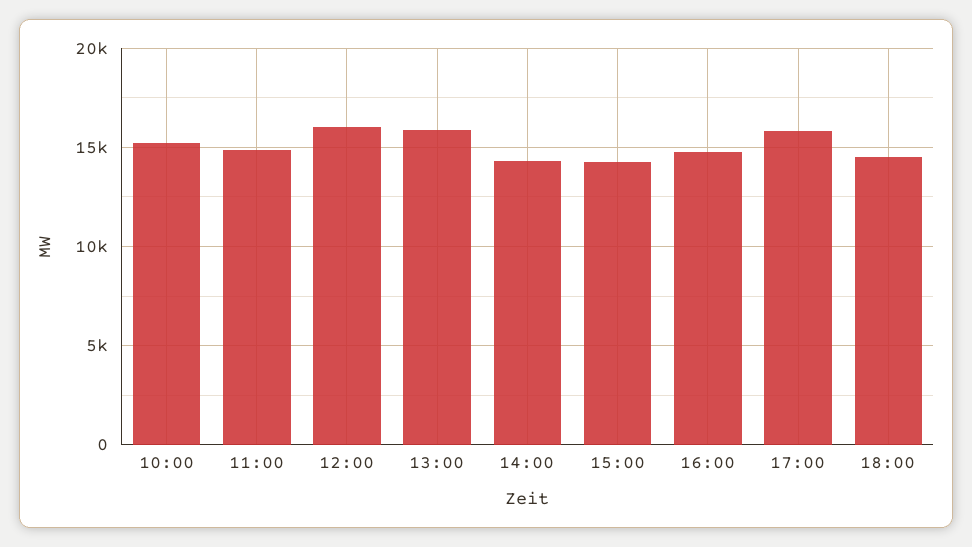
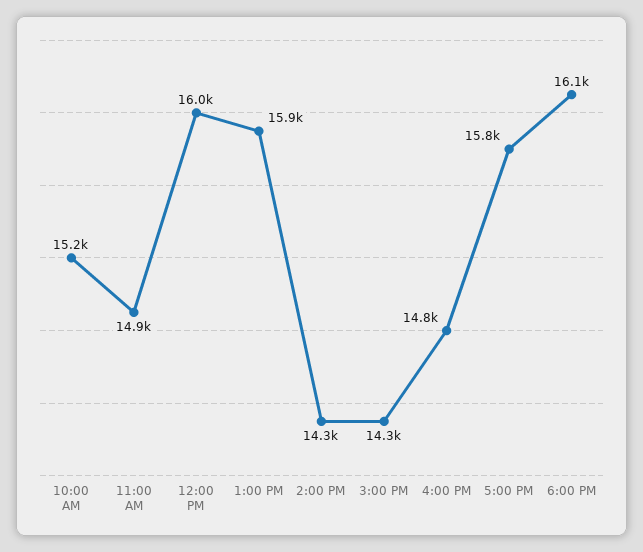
  {
    "10:00": 15200,
    "11:00": 14900,
    "12:00": 16000,
    "13:00": 15900,
    "14:00": 14300,
    "15:00": 14300,
    "16:00": 14800,
    "17:00": 15800,
-   "18:00": 14500
+   "18:00": 16100
  }

